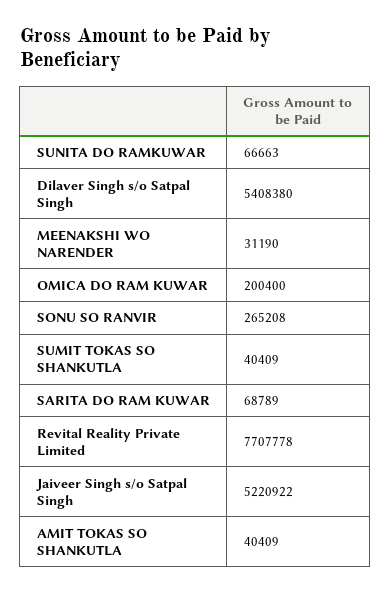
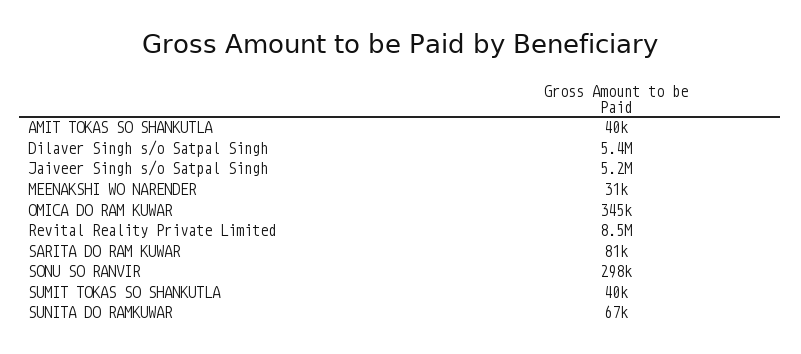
  {
    "SUNITA DO RAMKUWAR": 66663,
    "Dilaver Singh s/o Satpal Singh": 5408380,
    "MEENAKSHI WO NARENDER": 31190,
-   "OMICA DO RAM KUWAR": 200400,
+   "OMICA DO RAM KUWAR": 345000,
-   "SONU SO RANVIR": 265208,
+   "SONU SO RANVIR": 298000,
    "SUMIT TOKAS SO SHANKUTLA": 40409,
-   "SARITA DO RAM KUWAR": 68789,
+   "SARITA DO RAM KUWAR": 81000,
-   "Revital Reality Private Limited": 7707778,
+   "Revital Reality Private Limited": 8500000,
    "Jaiveer Singh s/o Satpal Singh": 5220922,
    "AMIT TOKAS SO SHANKUTLA": 40409
  }

